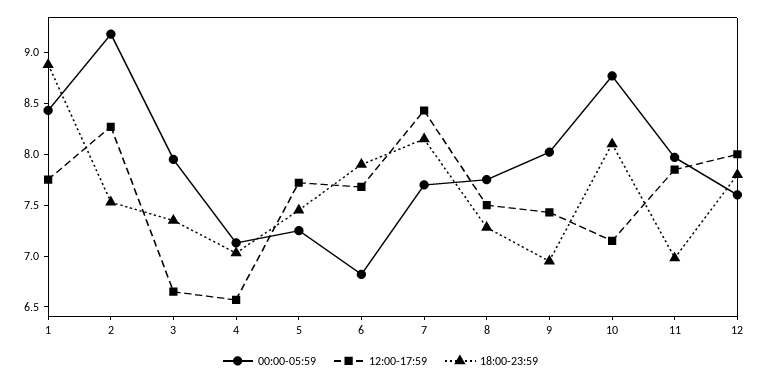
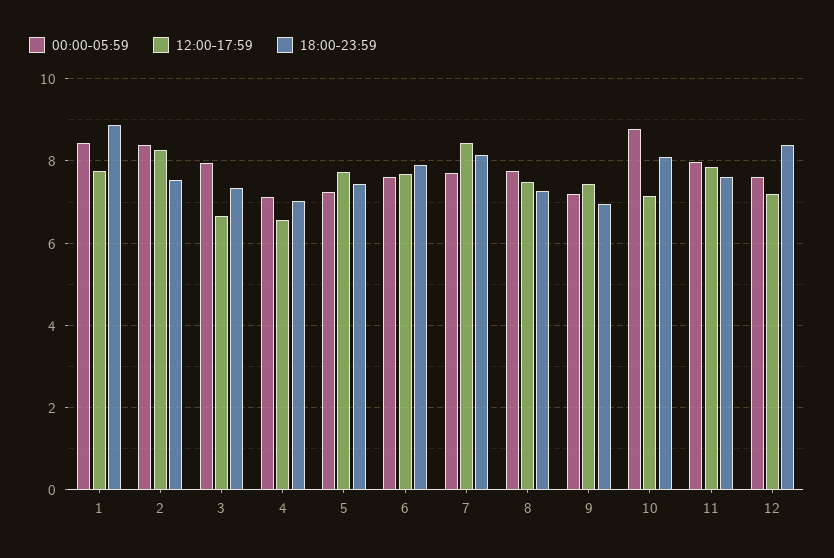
  {
    "00:00-05:59": {
      "1": 8.4,
-     "2": 9.2,
+     "2": 8.4,
      "3": 8,
      "4": 7.1,
      "5": 7.3,
-     "6": 6.8,
+     "6": 7.6,
      "7": 7.7,
      "8": 7.8,
-     "9": 8,
+     "9": 7.2,
      "10": 8.8,
      "11": 8,
      "12": 7.6
    },
    "12:00-17:59": {
      "1": 7.8,
      "2": 8.3,
      "3": 6.7,
      "4": 6.6,
      "5": 7.7,
      "6": 7.7,
      "7": 8.4,
      "8": 7.5,
      "9": 7.4,
      "10": 7.2,
      "11": 7.9,
-     "12": 8
+     "12": 7.2
    },
    "18:00-23:59": {
      "1": 8.9,
      "2": 7.5,
      "3": 7.4,
      "4": 7,
      "5": 7.5,
      "6": 7.9,
      "7": 8.2,
      "8": 7.3,
      "9": 7,
      "10": 8.1,
-     "11": 7,
+     "11": 7.6,
-     "12": 7.8
+     "12": 8.4
    }
  }

